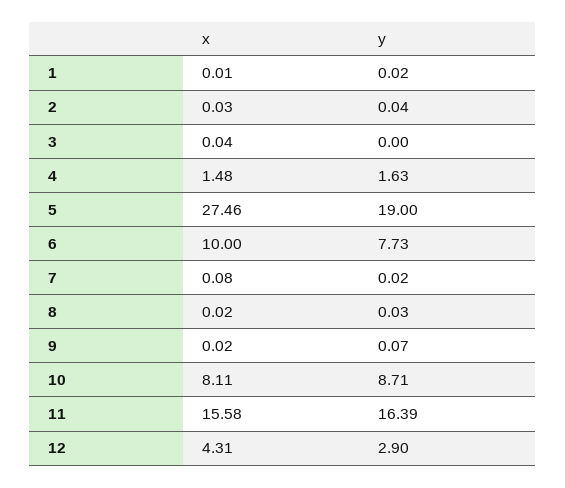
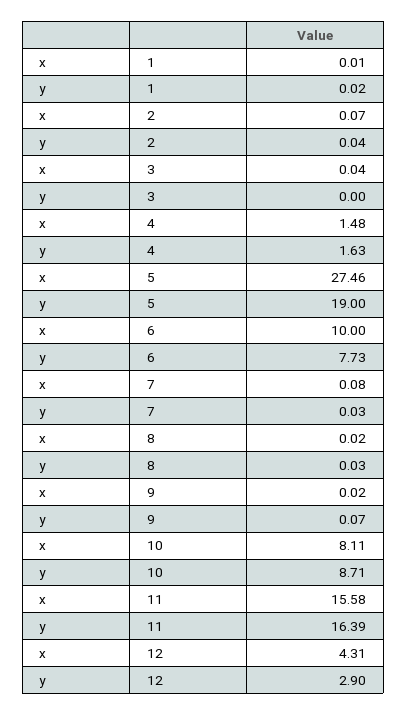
  {
    "x": {
      "1": 0.01,
-     "2": 0.03,
+     "2": 0.07,
      "3": 0.04,
      "4": 1.48,
      "5": 27.46,
      "6": 10,
      "7": 0.08,
      "8": 0.02,
      "9": 0.02,
      "10": 8.11,
      "11": 15.58,
      "12": 4.31
    },
    "y": {
      "1": 0.02,
      "2": 0.04,
      "3": 0,
      "4": 1.63,
      "5": 19,
      "6": 7.73,
-     "7": 0.02,
+     "7": 0.03,
      "8": 0.03,
      "9": 0.07,
      "10": 8.71,
      "11": 16.39,
      "12": 2.9
    }
  }

